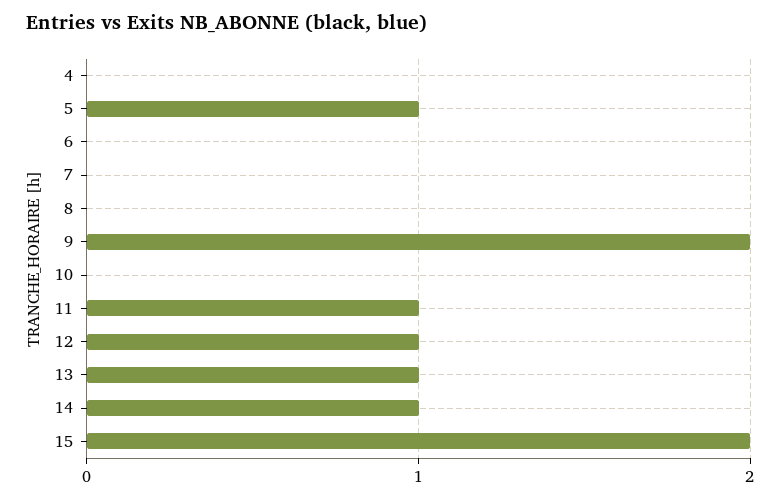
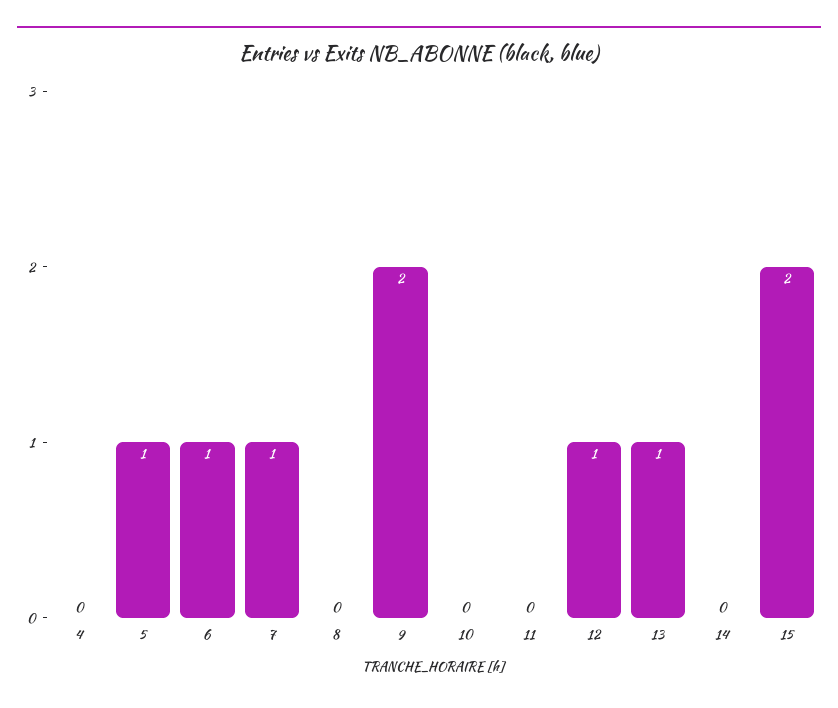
  {
    "4": 0,
    "5": 1,
-   "6": 0,
+   "6": 1,
-   "7": 0,
+   "7": 1,
    "8": 0,
    "9": 2,
    "10": 0,
-   "11": 1,
+   "11": 0,
    "12": 1,
    "13": 1,
-   "14": 1,
+   "14": 0,
    "15": 2
  }

